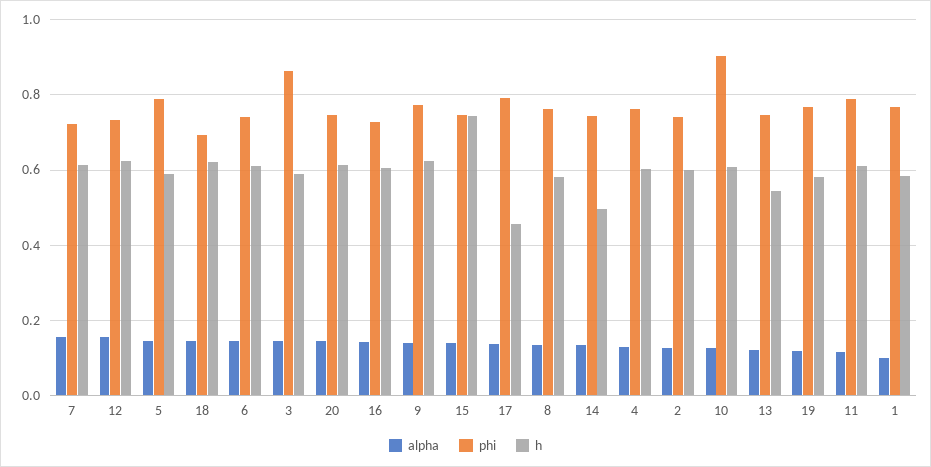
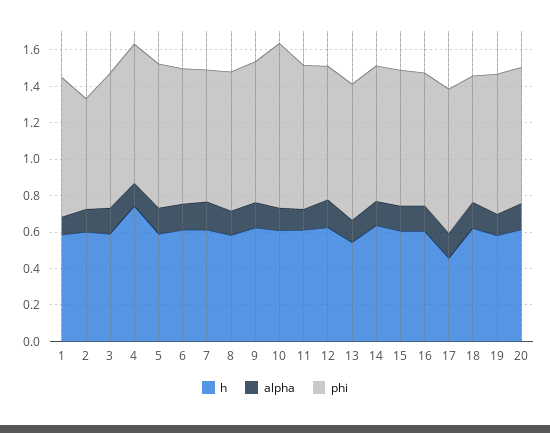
  {
    "alpha": {
      "7": 0.16,
      "12": 0.16,
      "5": 0.14,
      "18": 0.14,
      "6": 0.14,
      "3": 0.14,
      "20": 0.14,
      "16": 0.14,
      "9": 0.14,
      "15": 0.14,
      "17": 0.14,
      "8": 0.14,
      "14": 0.14,
      "4": 0.12,
      "2": 0.12,
      "10": 0.12,
      "13": 0.12,
      "19": 0.12,
      "11": 0.12,
      "1": 0.1
    },
    "phi": {
      "7": 0.72,
      "12": 0.74,
      "5": 0.8,
      "18": 0.7,
      "6": 0.74,
-     "3": 0.86,
+     "3": 0.75,
      "20": 0.74,
      "16": 0.72,
      "9": 0.78,
      "15": 0.74,
      "17": 0.8,
      "8": 0.76,
      "14": 0.74,
      "4": 0.76,
-     "2": 0.74,
+     "2": 0.6,
      "10": 0.9,
      "13": 0.74,
      "19": 0.76,
      "11": 0.78,
      "1": 0.76
    },
    "h": {
      "7": 0.62,
      "12": 0.62,
      "5": 0.58,
      "18": 0.62,
      "6": 0.62,
      "3": 0.58,
      "20": 0.62,
      "16": 0.6,
      "9": 0.62,
-     "15": 0.74,
+     "15": 0.6,
      "17": 0.46,
      "8": 0.58,
-     "14": 0.5,
+     "14": 0.65,
-     "4": 0.6,
+     "4": 0.75,
      "2": 0.6,
      "10": 0.6,
      "13": 0.54,
      "19": 0.58,
      "11": 0.62,
      "1": 0.58
    }
  }

